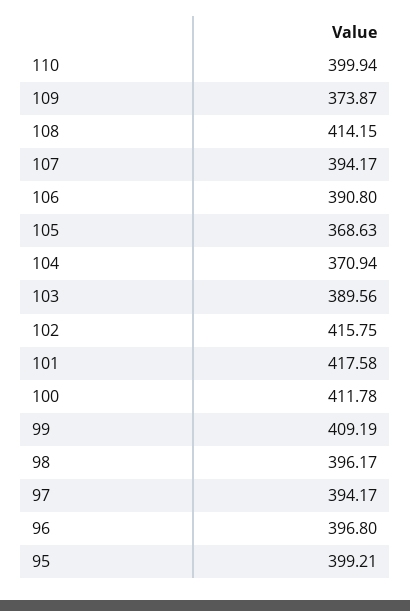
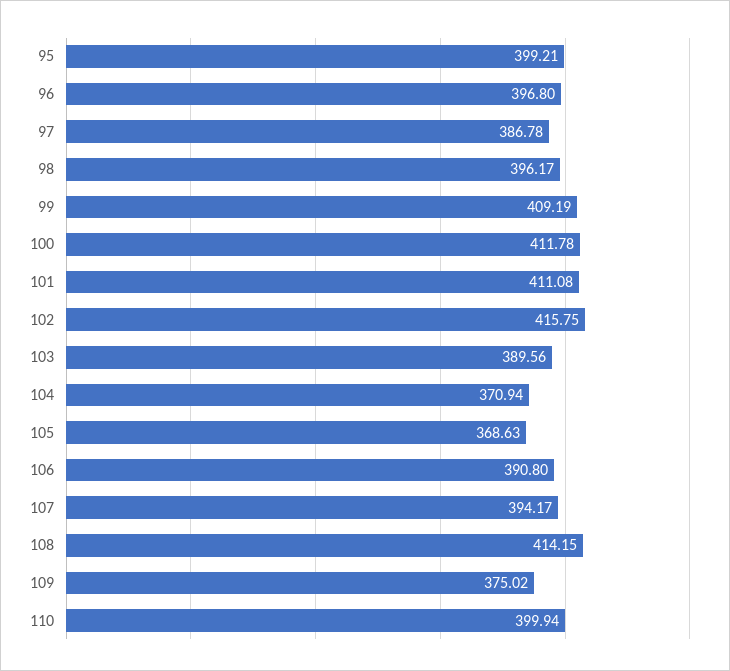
  {
    "110": 399.94,
-   "109": 373.87,
+   "109": 375.02,
    "108": 414.15,
    "107": 394.17,
    "106": 390.8,
    "105": 368.63,
    "104": 370.94,
    "103": 389.56,
    "102": 415.75,
-   "101": 417.58,
+   "101": 411.08,
    "100": 411.78,
    "99": 409.19,
    "98": 396.17,
-   "97": 394.17,
+   "97": 386.78,
    "96": 396.8,
    "95": 399.21
  }

